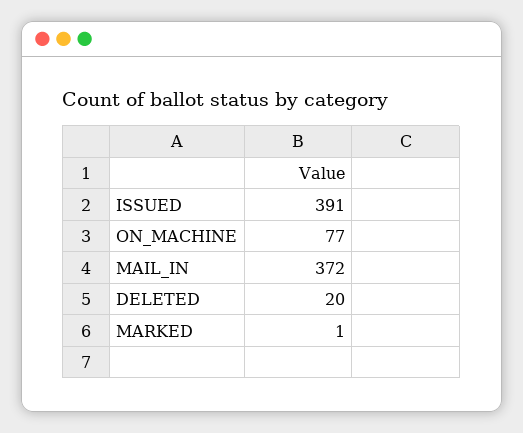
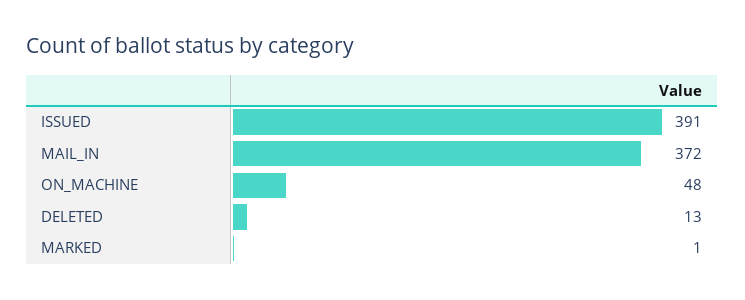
  {
    "ISSUED": 391,
-   "ON_MACHINE": 77,
+   "ON_MACHINE": 48,
    "MAIL_IN": 372,
-   "DELETED": 20,
+   "DELETED": 13,
    "MARKED": 1
  }

